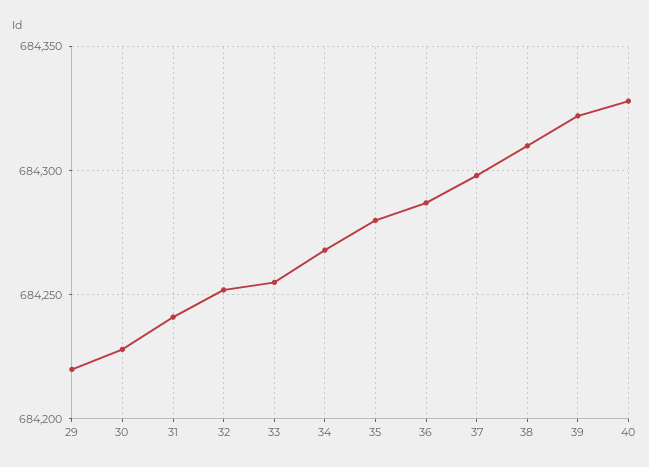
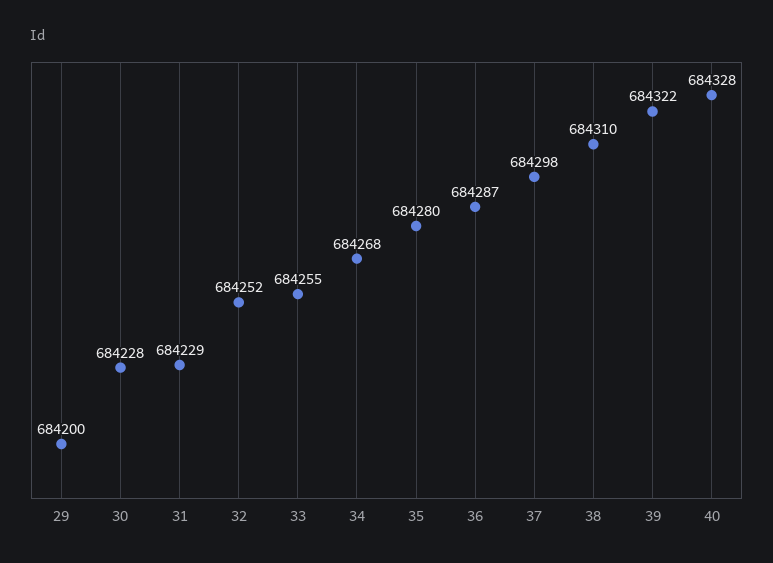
  {
-   "29": 684220,
+   "29": 684200,
    "30": 684228,
-   "31": 684240,
+   "31": 684229,
    "32": 684252,
    "33": 684255,
    "34": 684268,
    "35": 684280,
    "36": 684287,
    "37": 684298,
    "38": 684310,
    "39": 684322,
    "40": 684328
  }

